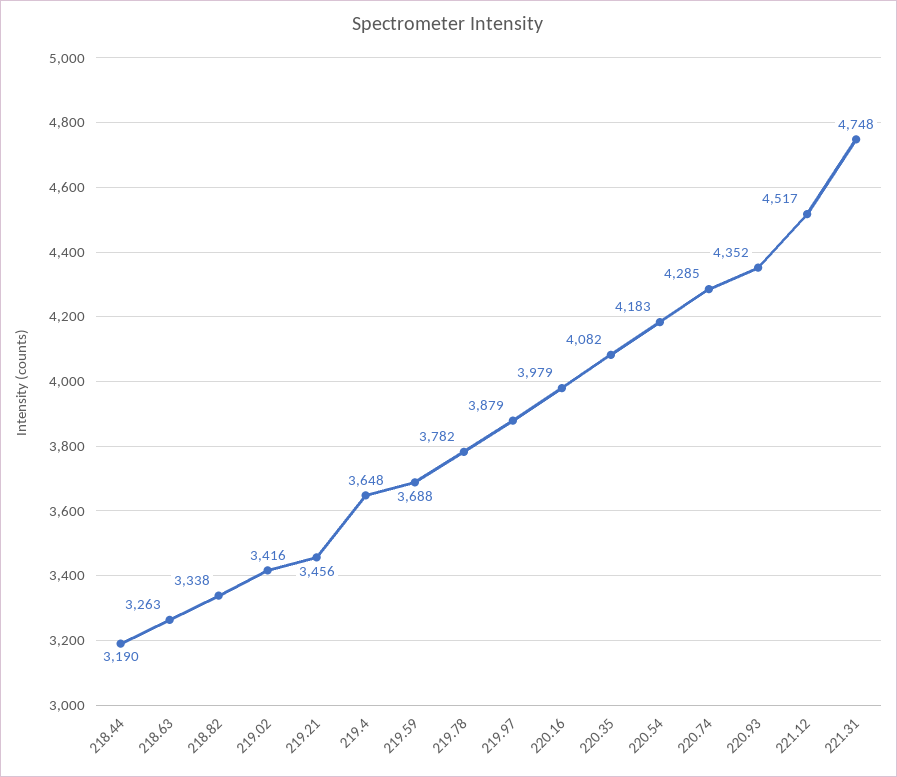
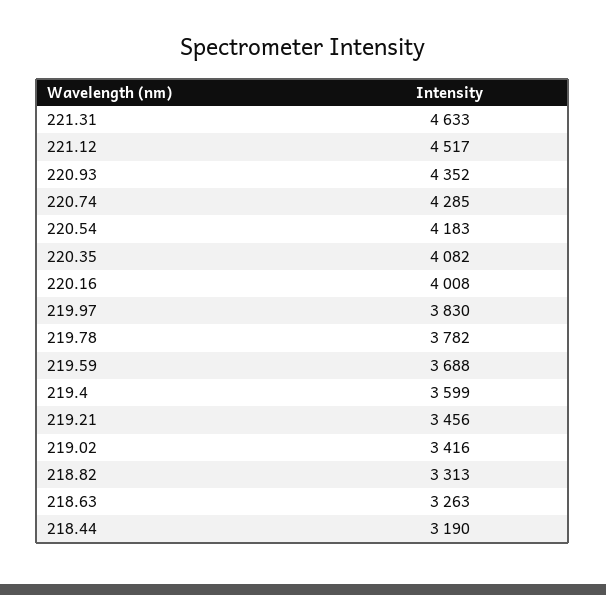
  {
    "218.44": 3190,
    "218.63": 3263,
-   "218.82": 3338,
+   "218.82": 3313,
    "219.02": 3416,
    "219.21": 3456,
-   "219.4": 3648,
+   "219.4": 3599,
    "219.59": 3688,
    "219.78": 3782,
-   "219.97": 3879,
+   "219.97": 3830,
-   "220.16": 3979,
+   "220.16": 4008,
    "220.35": 4082,
    "220.54": 4183,
    "220.74": 4285,
    "220.93": 4352,
    "221.12": 4517,
-   "221.31": 4748
+   "221.31": 4633
  }

